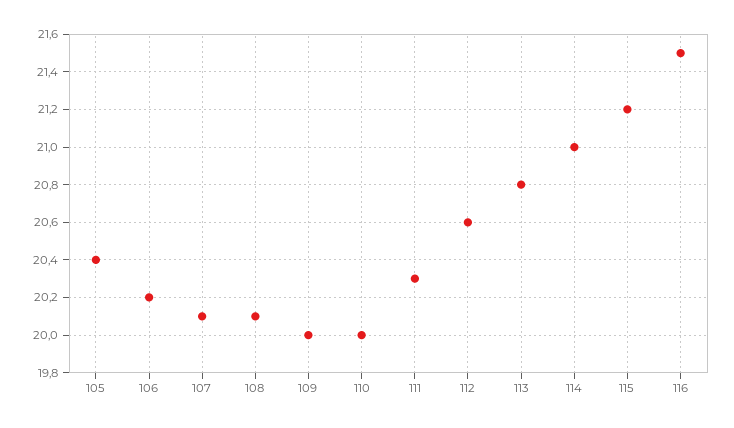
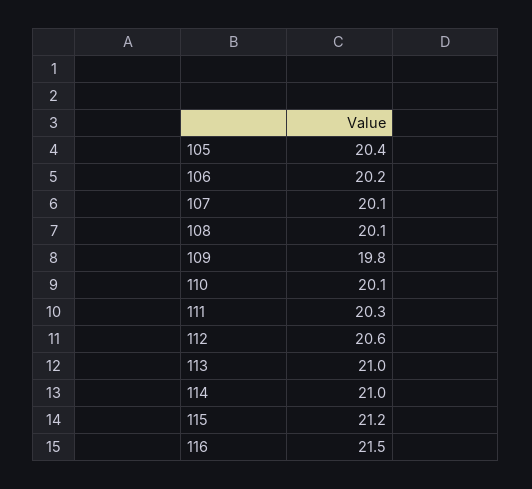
  {
    "105": 20.4,
    "106": 20.2,
    "107": 20.1,
    "108": 20.1,
-   "109": 20,
+   "109": 19.8,
-   "110": 20,
+   "110": 20.1,
    "111": 20.3,
    "112": 20.6,
-   "113": 20.8,
+   "113": 21,
    "114": 21,
    "115": 21.2,
    "116": 21.5
  }

